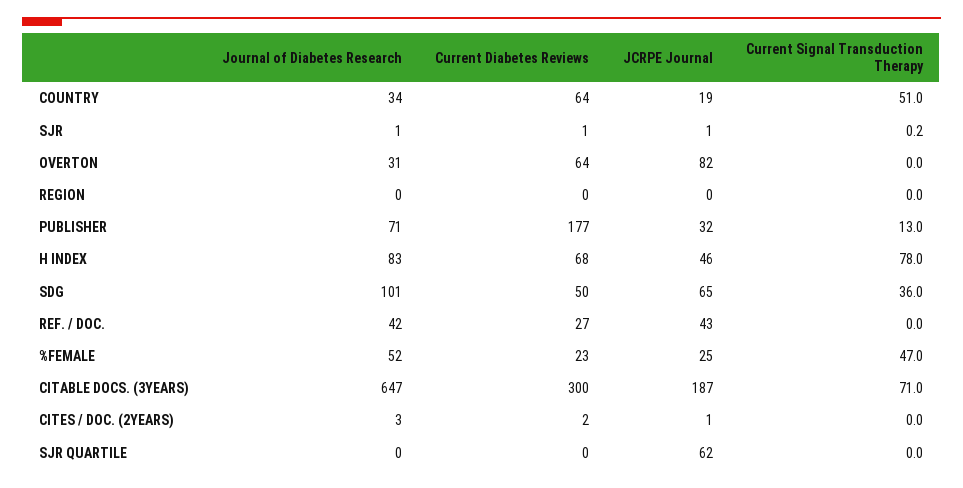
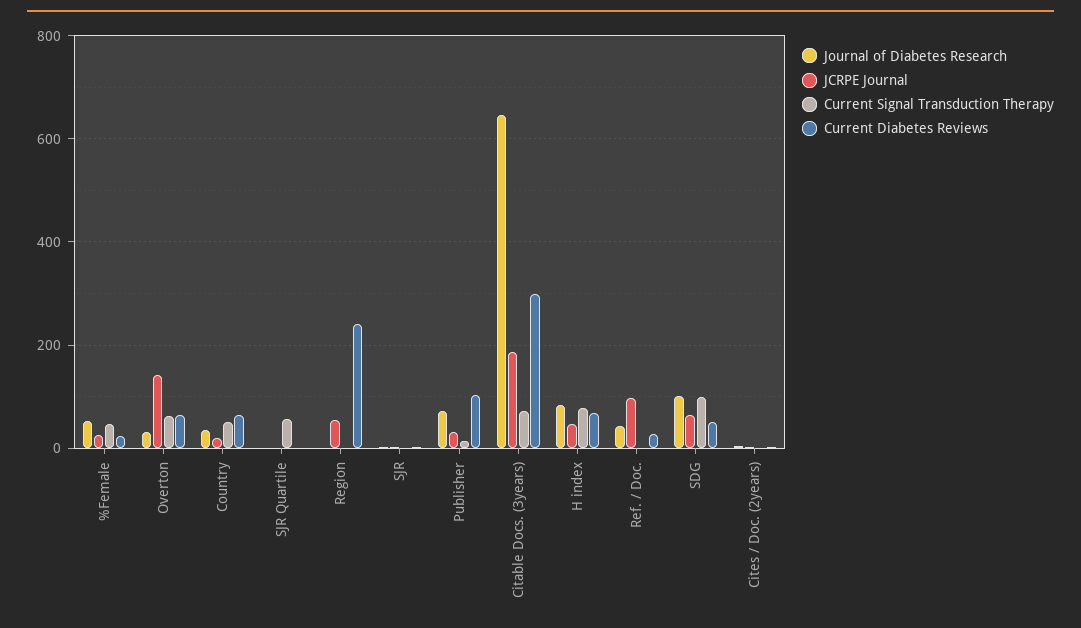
  {
    "Journal of Diabetes Research": {
      "COUNTRY": 34,
      "SJR": 1,
      "OVERTON": 31,
      "REGION": 0,
      "PUBLISHER": 71,
      "H INDEX": 83,
      "SDG": 101,
      "REF. / DOC.": 42,
      "%FEMALE": 52,
      "CITABLE DOCS. (3YEARS)": 647,
      "CITES / DOC. (2YEARS)": 3,
      "SJR QUARTILE": 0
    },
    "Current Diabetes Reviews": {
      "COUNTRY": 64,
      "SJR": 1,
      "OVERTON": 64,
-     "REGION": 0,
+     "REGION": 240,
-     "PUBLISHER": 177,
+     "PUBLISHER": 100,
      "H INDEX": 68,
      "SDG": 50,
      "REF. / DOC.": 27,
      "%FEMALE": 23,
      "CITABLE DOCS. (3YEARS)": 300,
      "CITES / DOC. (2YEARS)": 2,
      "SJR QUARTILE": 0
    },
    "JCRPE Journal": {
      "COUNTRY": 19,
      "SJR": 1,
-     "OVERTON": 82,
+     "OVERTON": 140,
-     "REGION": 0,
+     "REGION": 60,
      "PUBLISHER": 32,
      "H INDEX": 46,
      "SDG": 65,
-     "REF. / DOC.": 43,
+     "REF. / DOC.": 100,
      "%FEMALE": 25,
      "CITABLE DOCS. (3YEARS)": 187,
      "CITES / DOC. (2YEARS)": 1,
-     "SJR QUARTILE": 62
+     "SJR QUARTILE": 0
    },
    "Current Signal Transduction Therapy": {
      "COUNTRY": 51,
      "SJR": 0.2,
-     "OVERTON": 0,
+     "OVERTON": 60,
      "REGION": 0,
      "PUBLISHER": 13,
      "H INDEX": 78,
-     "SDG": 36,
+     "SDG": 100,
      "REF. / DOC.": 0,
      "%FEMALE": 47,
      "CITABLE DOCS. (3YEARS)": 71,
      "CITES / DOC. (2YEARS)": 0,
-     "SJR QUARTILE": 0
+     "SJR QUARTILE": 60
    }
  }

